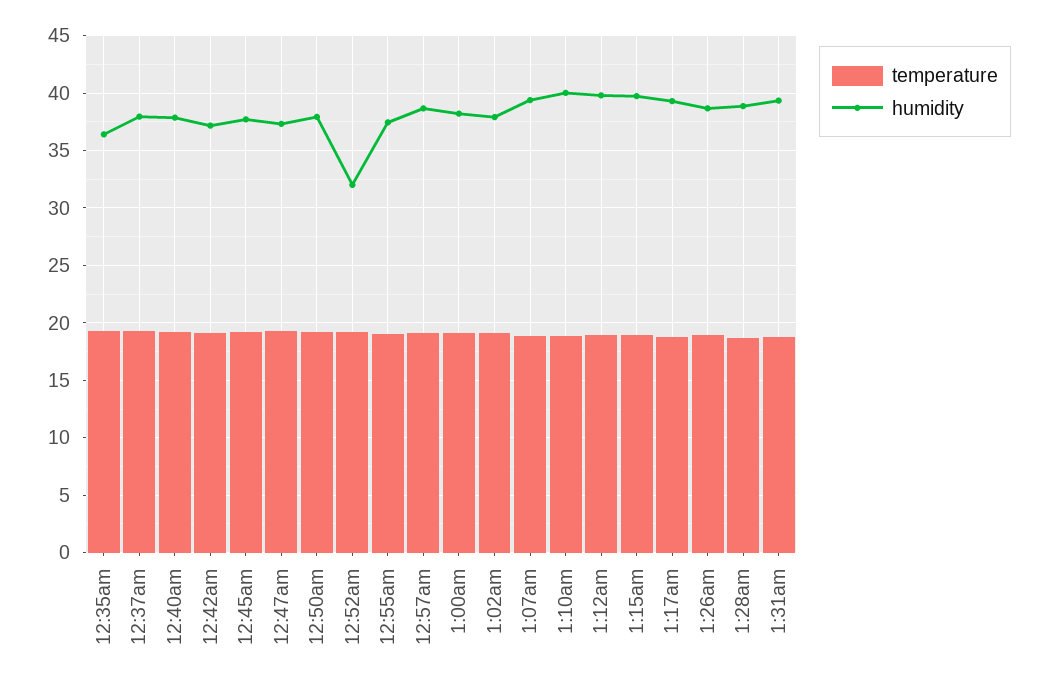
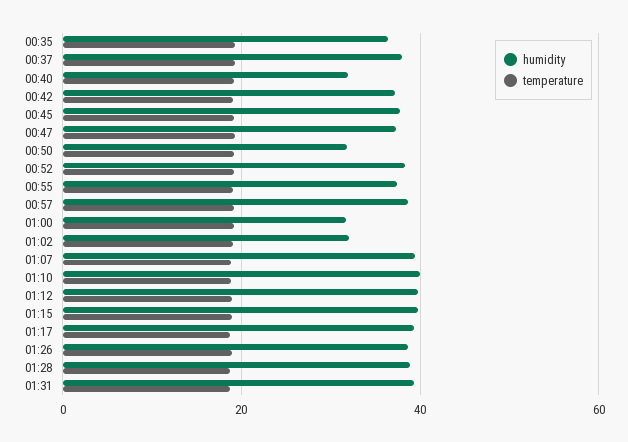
  {
    "temperature": {
      "12:35am": 19,
      "12:37am": 19,
      "12:40am": 19,
      "12:42am": 19,
      "12:45am": 19,
      "12:47am": 19,
      "12:50am": 19,
      "12:52am": 19,
      "12:55am": 19,
      "12:57am": 19,
      "1:00am": 19,
      "1:02am": 19,
      "1:07am": 19,
      "1:10am": 19,
      "1:12am": 19,
      "1:15am": 19,
      "1:17am": 19,
      "1:26am": 19,
      "1:28am": 19,
      "1:31am": 19
    },
    "humidity": {
      "12:35am": 36,
      "12:37am": 38,
-     "12:40am": 38,
+     "12:40am": 32,
      "12:42am": 37,
      "12:45am": 38,
      "12:47am": 37,
-     "12:50am": 38,
+     "12:50am": 32,
-     "12:52am": 32,
+     "12:52am": 38,
      "12:55am": 37,
      "12:57am": 39,
-     "1:00am": 38,
+     "1:00am": 32,
-     "1:02am": 38,
+     "1:02am": 32,
      "1:07am": 39,
      "1:10am": 40,
      "1:12am": 40,
      "1:15am": 40,
      "1:17am": 39,
      "1:26am": 39,
      "1:28am": 39,
      "1:31am": 39
    }
  }

